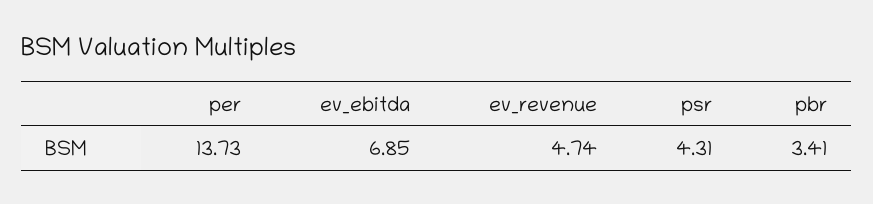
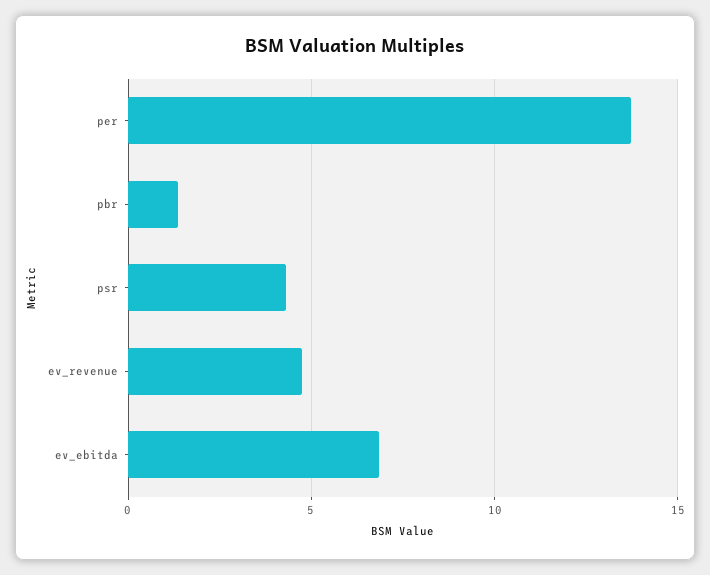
  {
    "per": 13.73,
    "ev_ebitda": 6.85,
    "ev_revenue": 4.74,
    "psr": 4.31,
-   "pbr": 3.41
+   "pbr": 1.5
  }

